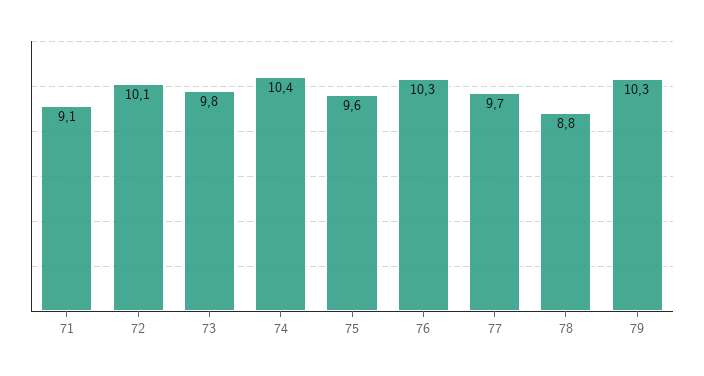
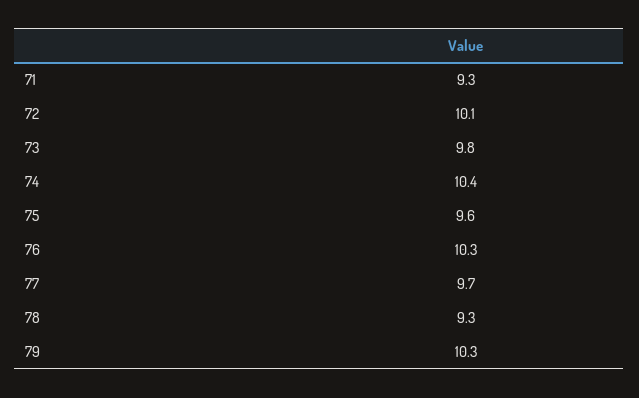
  {
-   "71": 9.1,
+   "71": 9.3,
    "72": 10.1,
    "73": 9.8,
    "74": 10.4,
    "75": 9.6,
    "76": 10.3,
    "77": 9.7,
-   "78": 8.8,
+   "78": 9.3,
    "79": 10.3
  }

